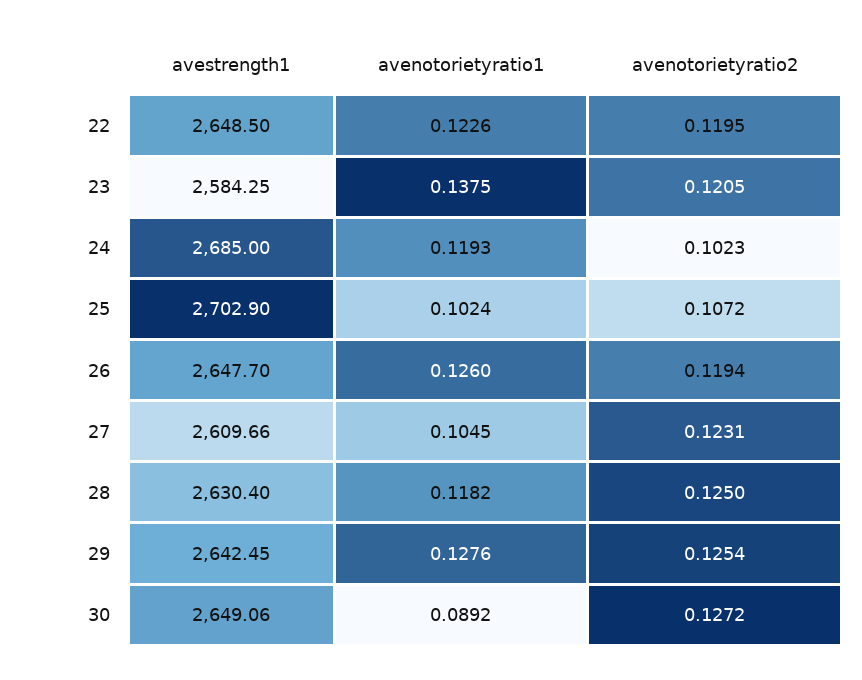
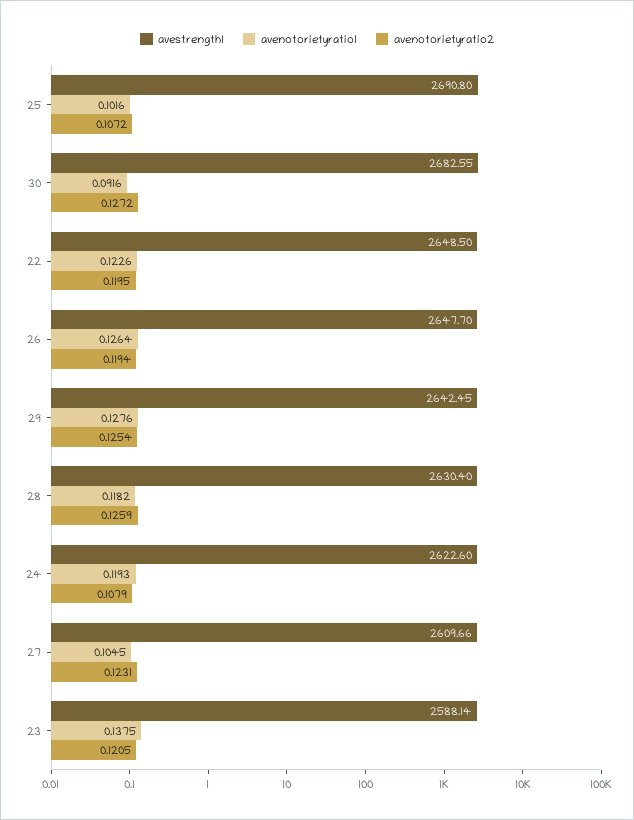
  {
    "avestrength1": {
      "22": 2648.5,
-     "23": 2584.25,
+     "23": 2588.14,
-     "24": 2685,
+     "24": 2622.6,
-     "25": 2702.9,
+     "25": 2690.8,
      "26": 2647.7,
      "27": 2609.66,
      "28": 2630.4,
      "29": 2642.45,
-     "30": 2649.06
+     "30": 2682.55
    },
    "avenotorietyratio1": {
      "22": 0.1226,
      "23": 0.1375,
      "24": 0.1193,
-     "25": 0.1024,
+     "25": 0.1016,
-     "26": 0.126,
+     "26": 0.1264,
      "27": 0.1045,
      "28": 0.1182,
      "29": 0.1276,
-     "30": 0.0892
+     "30": 0.0916
    },
    "avenotorietyratio2": {
      "22": 0.1195,
      "23": 0.1205,
-     "24": 0.1023,
+     "24": 0.1079,
      "25": 0.1072,
      "26": 0.1194,
      "27": 0.1231,
-     "28": 0.125,
+     "28": 0.1259,
      "29": 0.1254,
      "30": 0.1272
    }
  }

